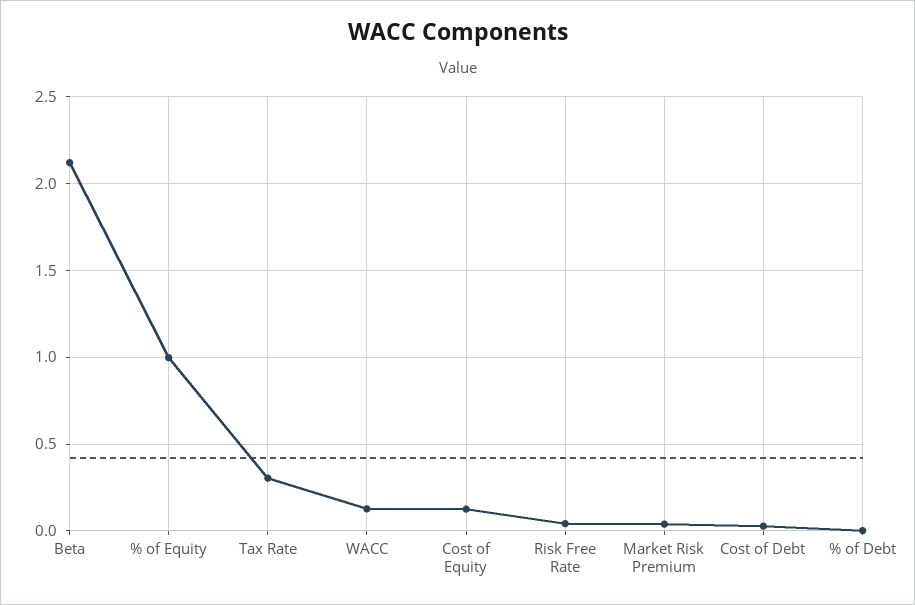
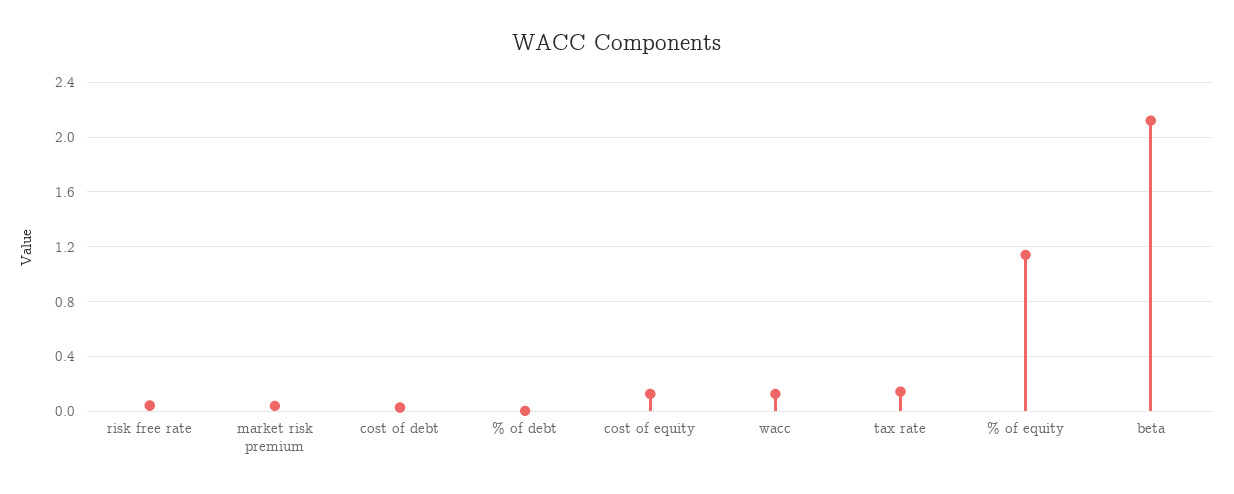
  {
    "Beta": 2.1,
-   "% of Equity": 1,
+   "% of Equity": 1.15,
-   "Tax Rate": 0.3,
+   "Tax Rate": 0.15,
    "WACC": 0.15,
    "Cost of Equity": 0.15,
    "Risk Free Rate": 0.05,
    "Market Risk Premium": 0.05,
    "Cost of Debt": 0.05,
    "% of Debt": 0
  }

